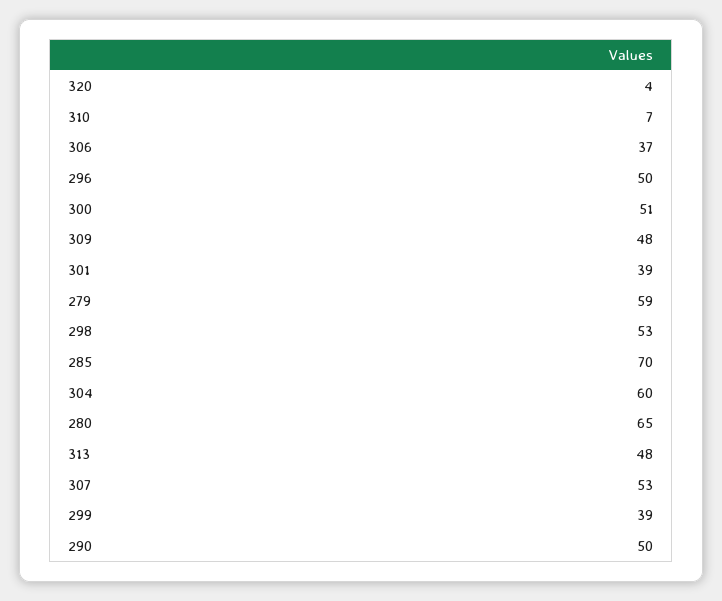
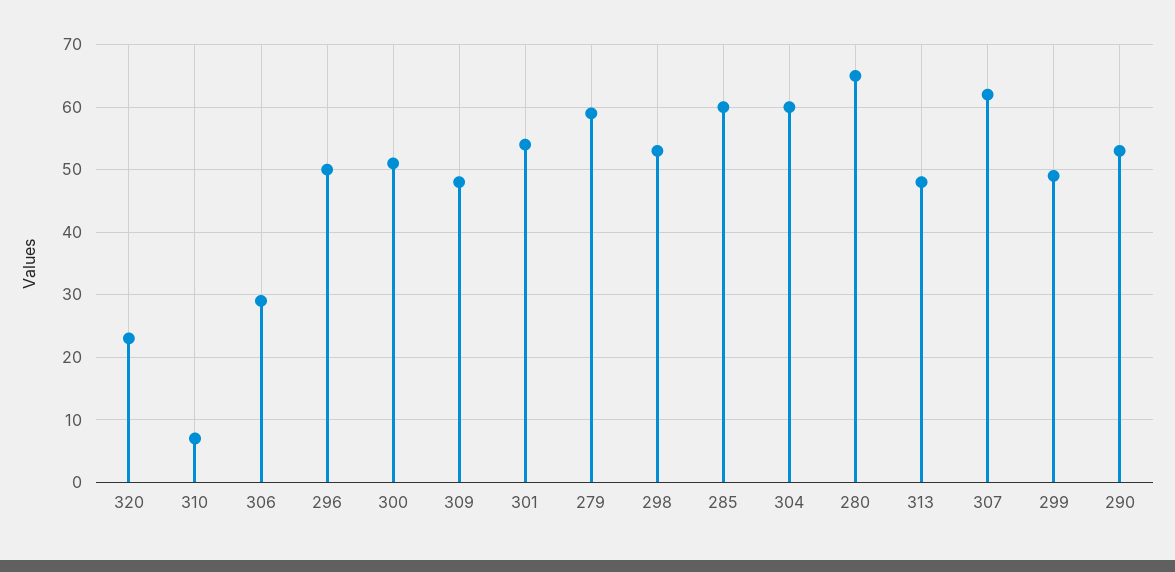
  {
-   "320": 4,
+   "320": 23,
    "310": 7,
-   "306": 37,
+   "306": 29,
    "296": 50,
    "300": 51,
    "309": 48,
-   "301": 39,
+   "301": 54,
    "279": 59,
    "298": 53,
-   "285": 70,
+   "285": 60,
    "304": 60,
    "280": 65,
    "313": 48,
-   "307": 53,
+   "307": 62,
-   "299": 39,
+   "299": 49,
-   "290": 50
+   "290": 53
  }

